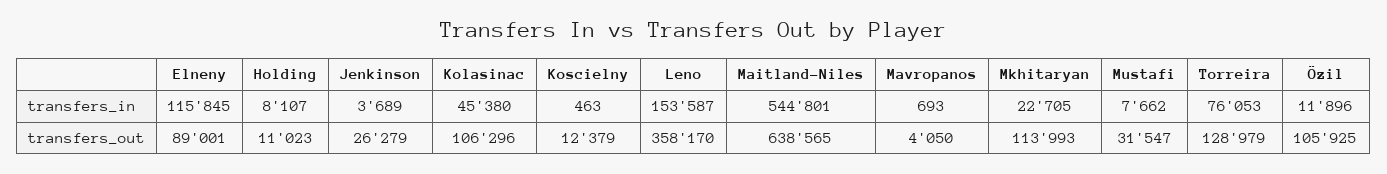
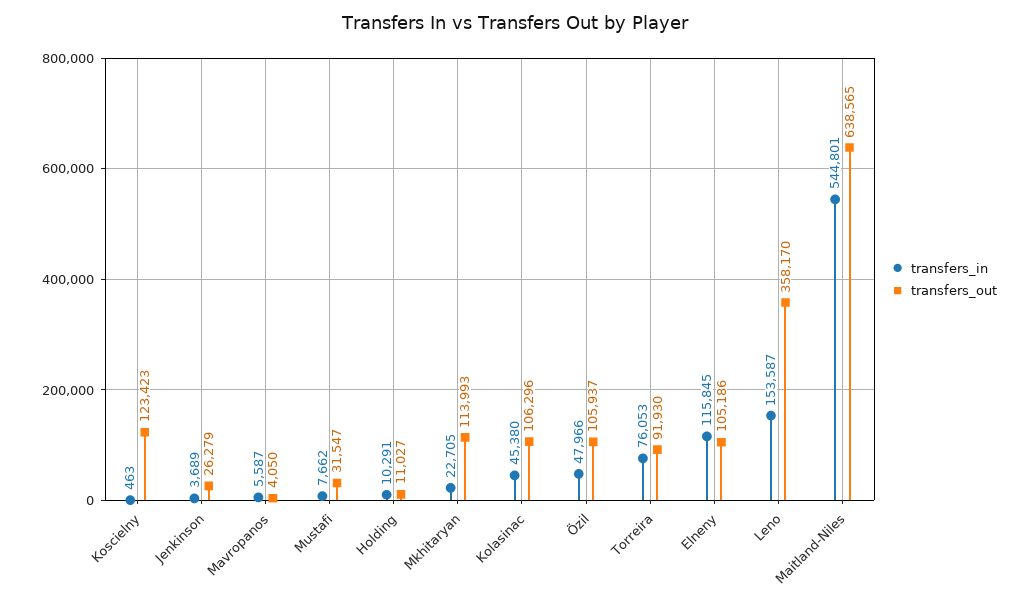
  {
    "transfers_in": {
      "Elneny": 115845,
-     "Holding": 8107,
+     "Holding": 10291,
      "Jenkinson": 3689,
      "Kolasinac": 45380,
      "Koscielny": 463,
      "Leno": 153587,
      "Maitland-Niles": 544801,
-     "Mavropanos": 693,
+     "Mavropanos": 5587,
      "Mkhitaryan": 22705,
      "Mustafi": 7662,
      "Torreira": 76053,
-     "Özil": 11896
+     "Özil": 47966
    },
    "transfers_out": {
-     "Elneny": 89001,
+     "Elneny": 105186,
-     "Holding": 11023,
+     "Holding": 11027,
      "Jenkinson": 26279,
      "Kolasinac": 106296,
-     "Koscielny": 12379,
+     "Koscielny": 123423,
      "Leno": 358170,
      "Maitland-Niles": 638565,
      "Mavropanos": 4050,
      "Mkhitaryan": 113993,
      "Mustafi": 31547,
-     "Torreira": 128979,
+     "Torreira": 91930,
-     "Özil": 105925
+     "Özil": 105937
    }
  }

